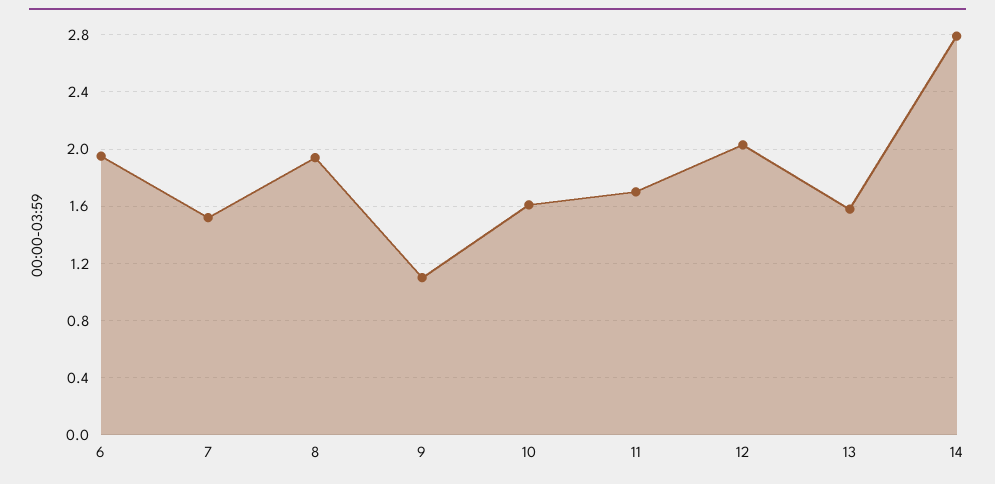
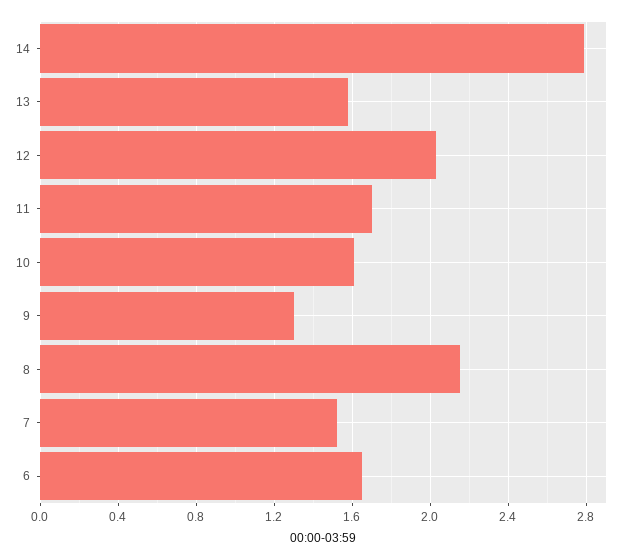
  {
-   "6": 1.95,
+   "6": 1.65,
    "7": 1.5,
-   "8": 1.95,
+   "8": 2.15,
-   "9": 1.1,
+   "9": 1.3,
    "10": 1.6,
    "11": 1.7,
    "12": 2.05,
    "13": 1.6,
    "14": 2.8
  }

